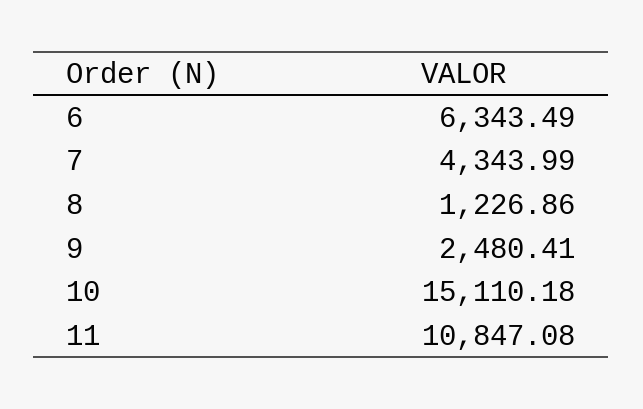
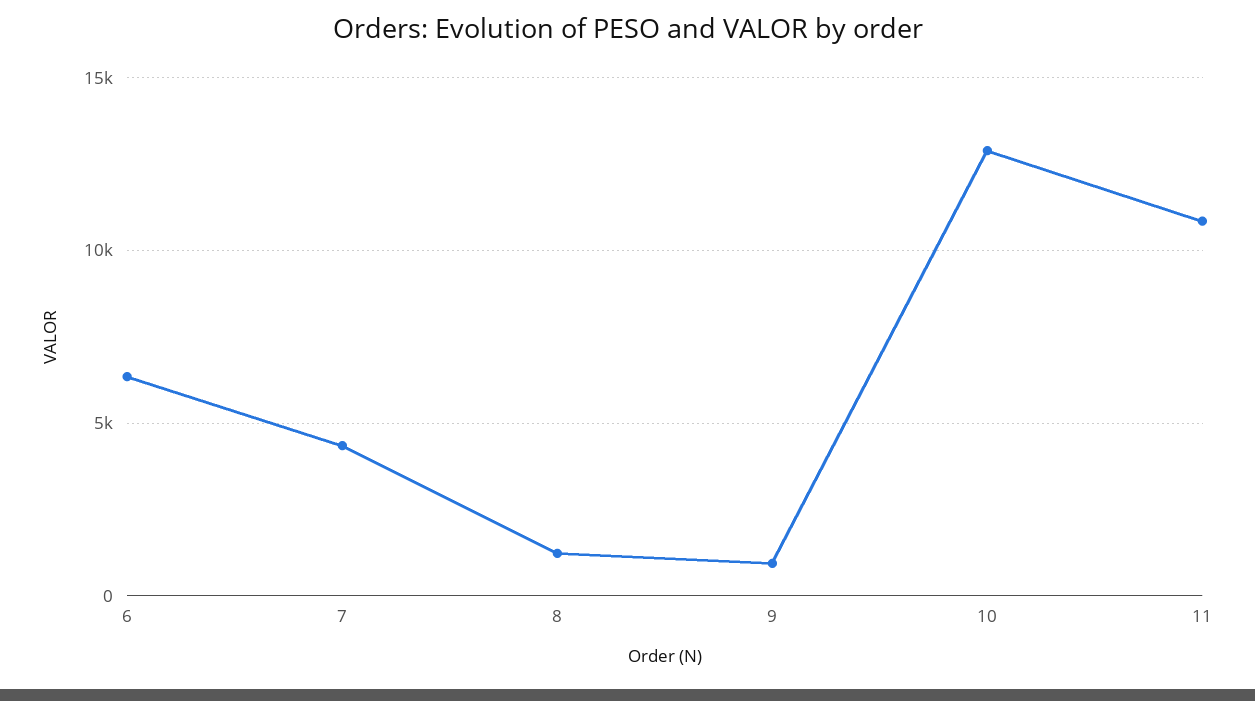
  {
    "6": 6343.49,
    "7": 4343.99,
    "8": 1226.86,
-   "9": 2480.41,
+   "9": 1000,
-   "10": 15110.18,
+   "10": 13000,
    "11": 10847.08
  }

